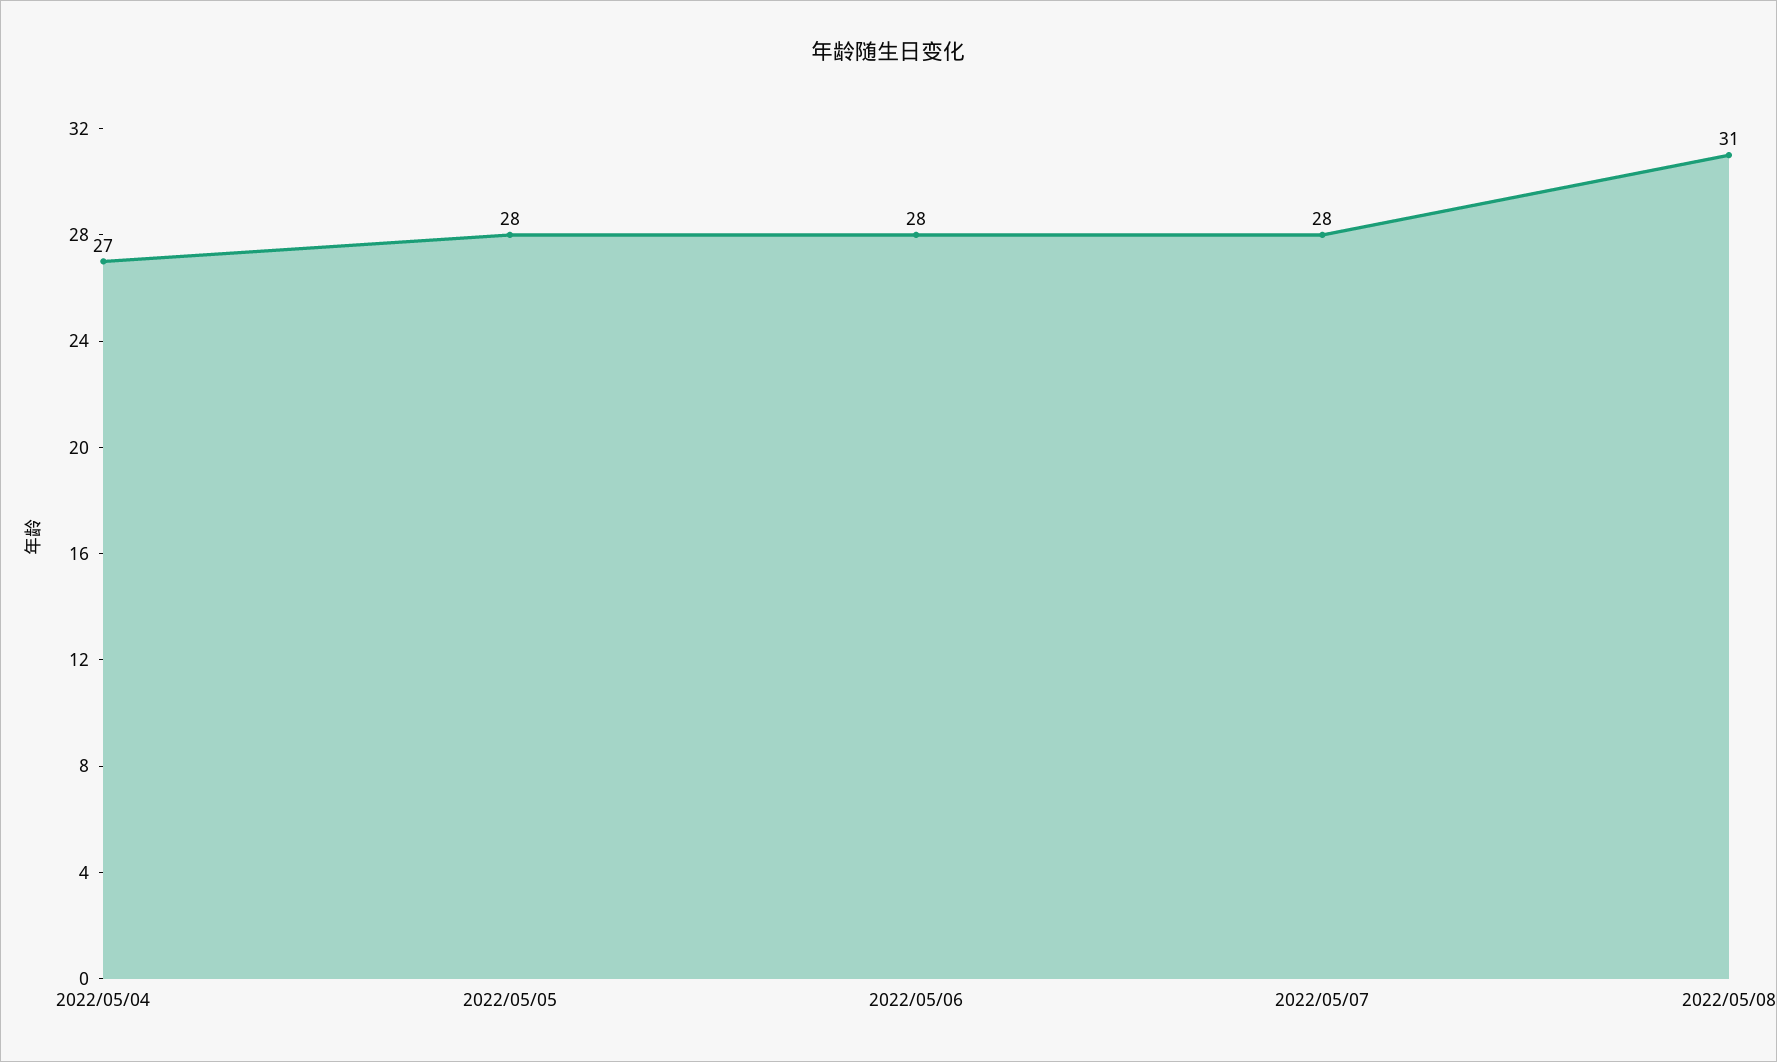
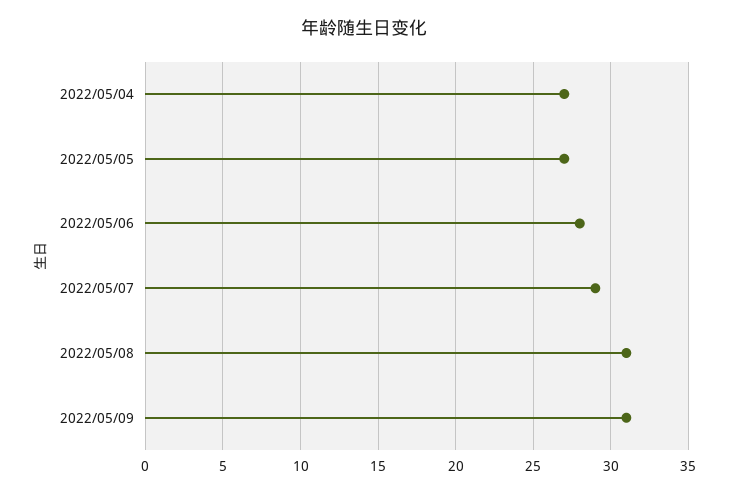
  {
    "2022/05/04": 27,
-   "2022/05/05": 28,
+   "2022/05/05": 27,
    "2022/05/06": 28,
-   "2022/05/07": 28,
+   "2022/05/07": 29,
-   "2022/05/08": 31
+   "2022/05/08": 31,
+   "2022/05/09": 31
  }

